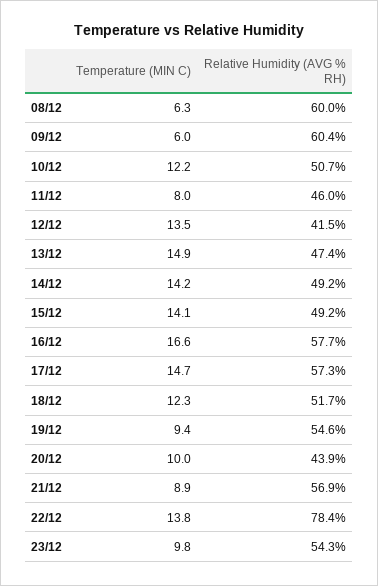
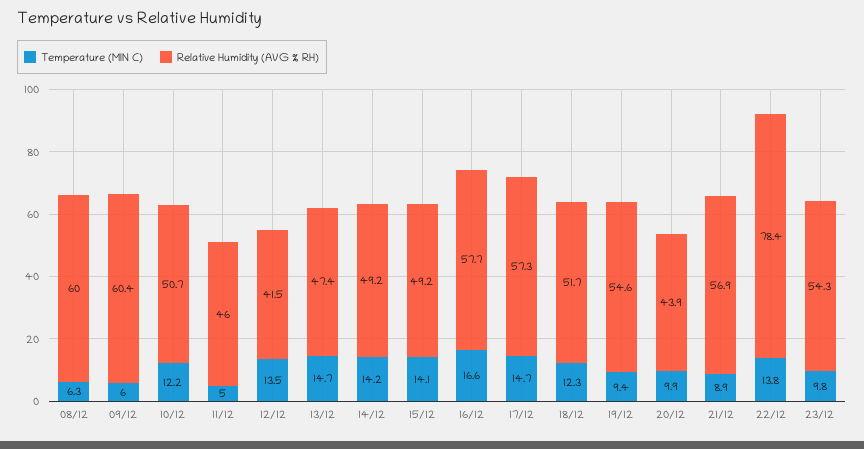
  {
    "Temperature (MIN C)": {
      "08/12": 6.3,
      "09/12": 6,
      "10/12": 12.2,
-     "11/12": 8,
+     "11/12": 5,
      "12/12": 13.5,
-     "13/12": 14.9,
+     "13/12": 14.7,
      "14/12": 14.2,
      "15/12": 14.1,
      "16/12": 16.6,
      "17/12": 14.7,
      "18/12": 12.3,
      "19/12": 9.4,
-     "20/12": 10,
+     "20/12": 9.9,
      "21/12": 8.9,
      "22/12": 13.8,
      "23/12": 9.8
    },
    "Relative Humidity (AVG % RH)": {
      "08/12": 60,
      "09/12": 60.4,
      "10/12": 50.7,
      "11/12": 46,
      "12/12": 41.5,
      "13/12": 47.4,
      "14/12": 49.2,
      "15/12": 49.2,
      "16/12": 57.7,
      "17/12": 57.3,
      "18/12": 51.7,
      "19/12": 54.6,
      "20/12": 43.9,
      "21/12": 56.9,
      "22/12": 78.4,
      "23/12": 54.3
    }
  }

